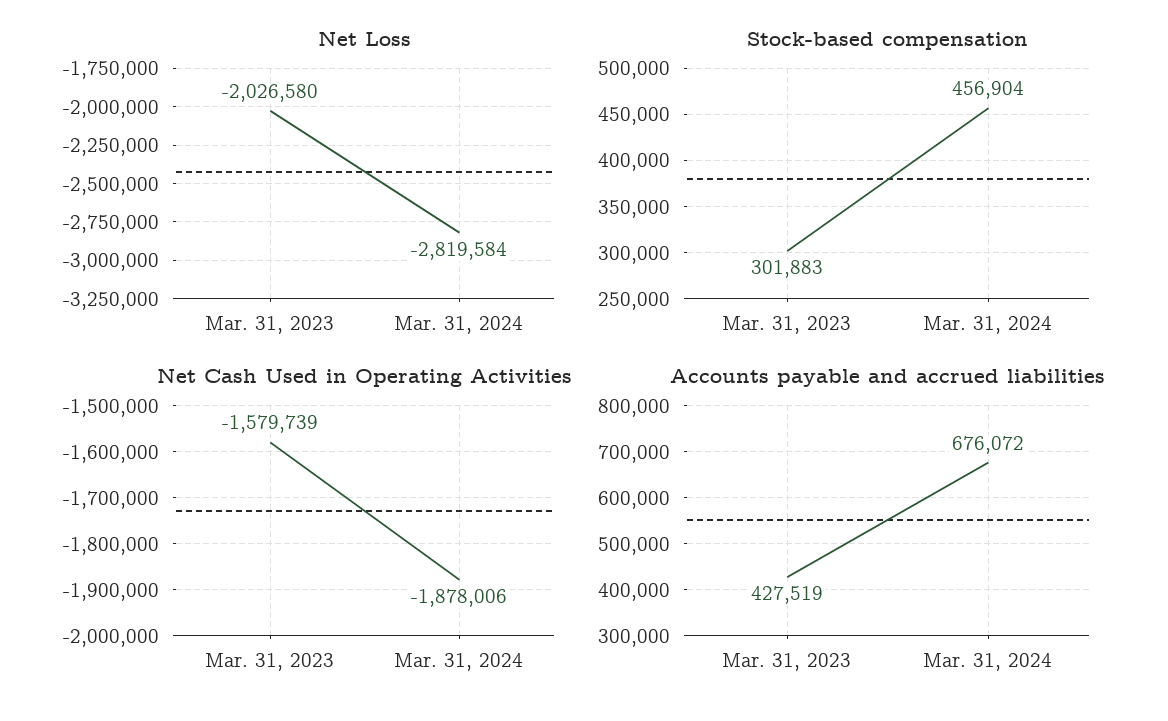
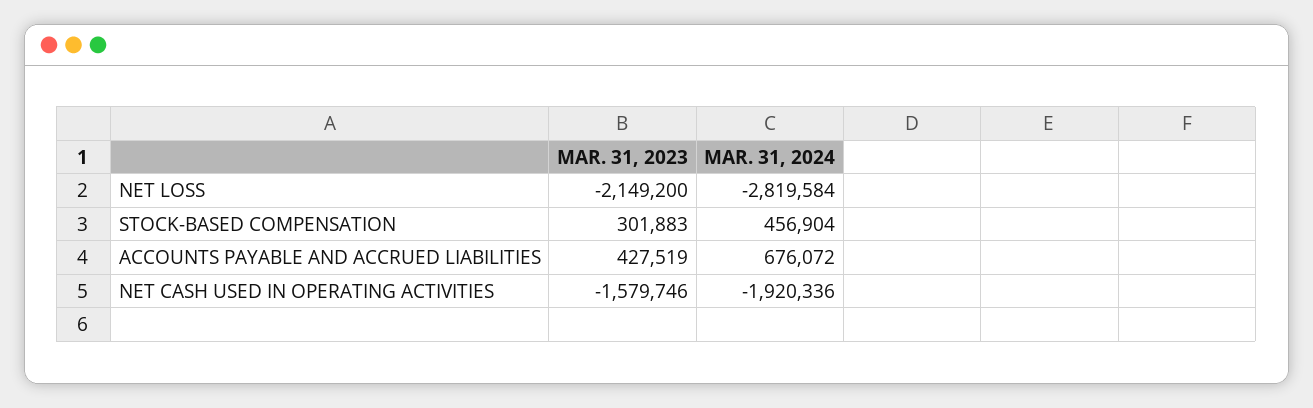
  {
    "Net Loss": {
-     "Mar. 31, 2023": -2026580,
+     "Mar. 31, 2023": -2149200,
      "Mar. 31, 2024": -2819584
    },
    "Stock-based compensation": {
      "Mar. 31, 2023": 301883,
      "Mar. 31, 2024": 456904
    },
    "Net Cash Used in Operating Activities": {
-     "Mar. 31, 2023": -1579739,
+     "Mar. 31, 2023": -1579746,
-     "Mar. 31, 2024": -1878006
+     "Mar. 31, 2024": -1920336
    },
    "Accounts payable and accrued liabilities": {
      "Mar. 31, 2023": 427519,
      "Mar. 31, 2024": 676072
    }
  }

